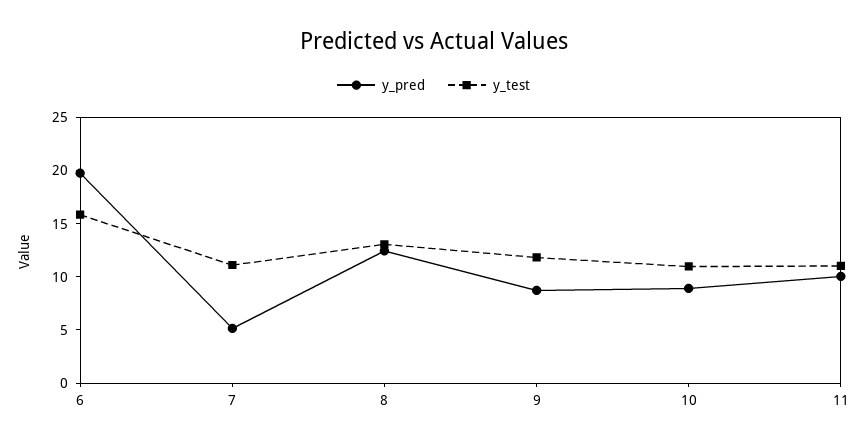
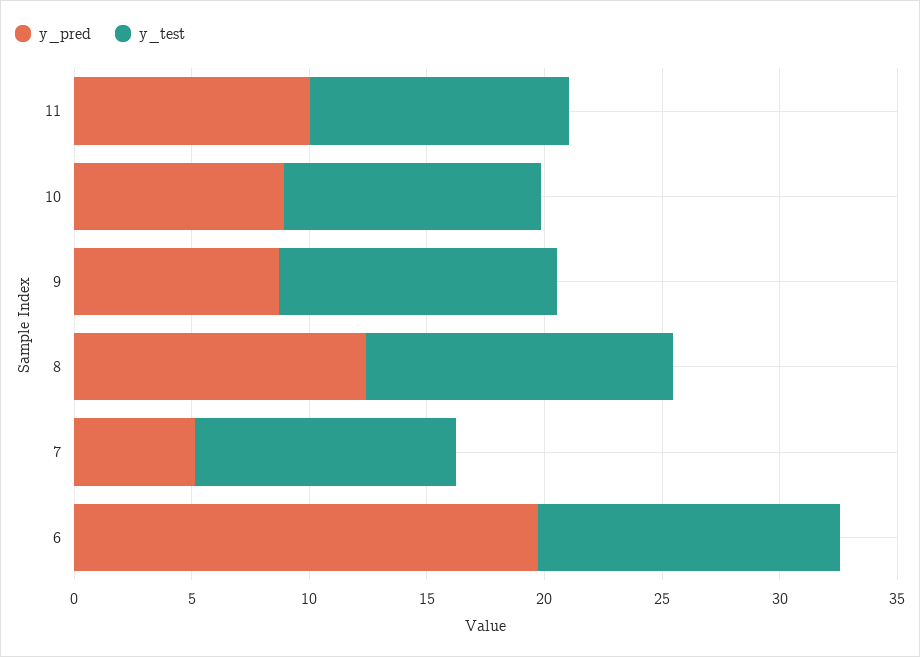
  {
    "y_pred": {
      "6": 20,
      "7": 5,
      "8": 12,
      "9": 9,
      "10": 9,
      "11": 10
    },
    "y_test": {
-     "6": 16,
+     "6": 13,
      "7": 11,
      "8": 13,
      "9": 12,
      "10": 11,
      "11": 11
    }
  }

